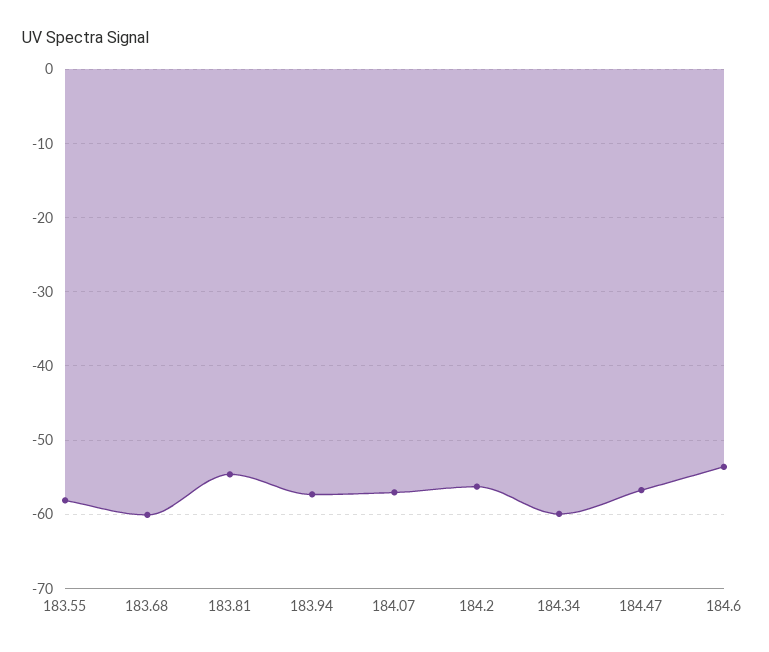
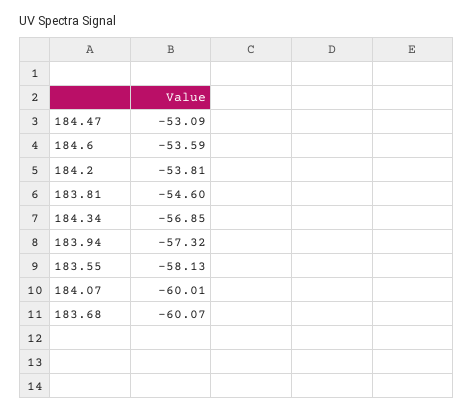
  {
    "183.55": -58.13,
    "183.68": -60.07,
    "183.81": -54.6,
    "183.94": -57.32,
-   "184.07": -57,
+   "184.07": -60.01,
-   "184.2": -56,
+   "184.2": -53.81,
-   "184.34": -60,
+   "184.34": -56.85,
-   "184.47": -57,
+   "184.47": -53.09,
    "184.6": -53.59
  }

